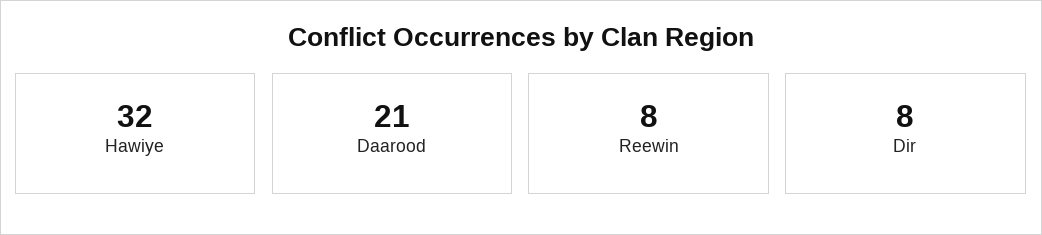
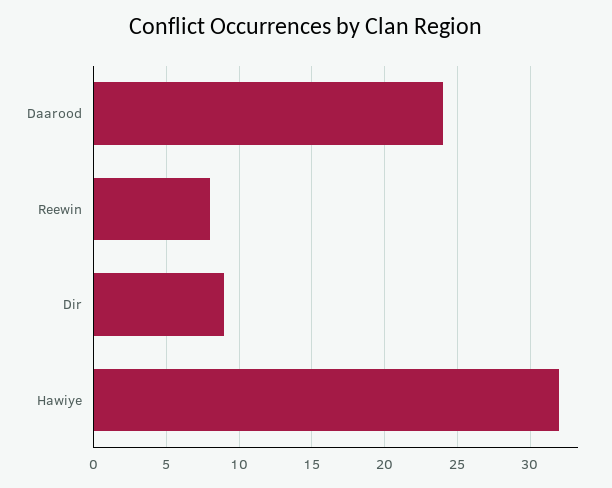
  {
    "Hawiye": 32,
-   "Daarood": 21,
+   "Daarood": 24,
    "Reewin": 8,
-   "Dir": 8
+   "Dir": 9
  }

